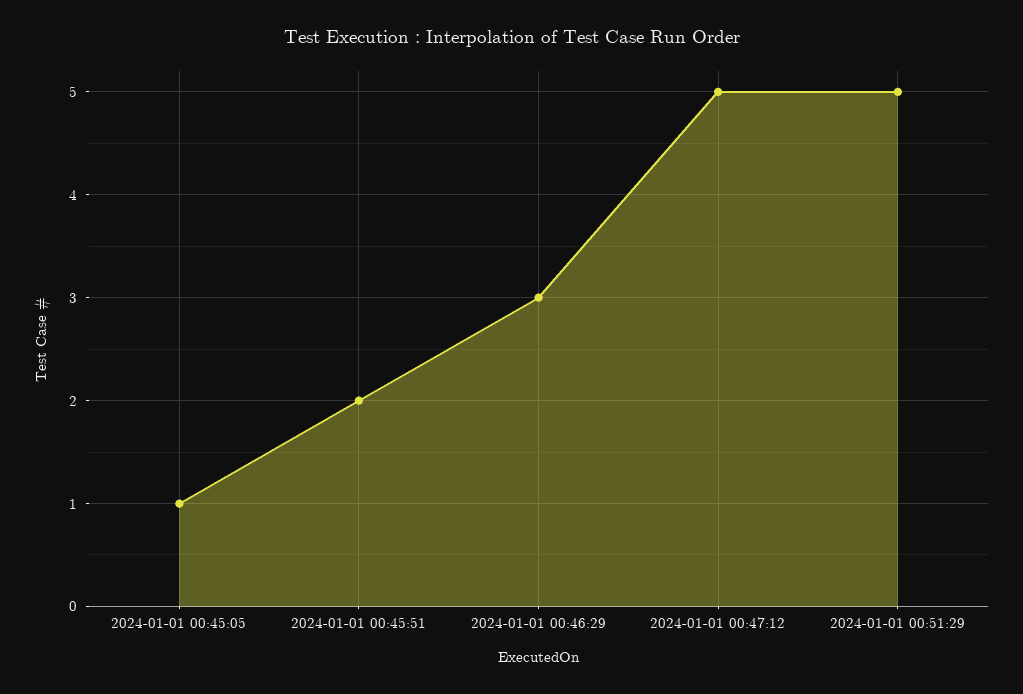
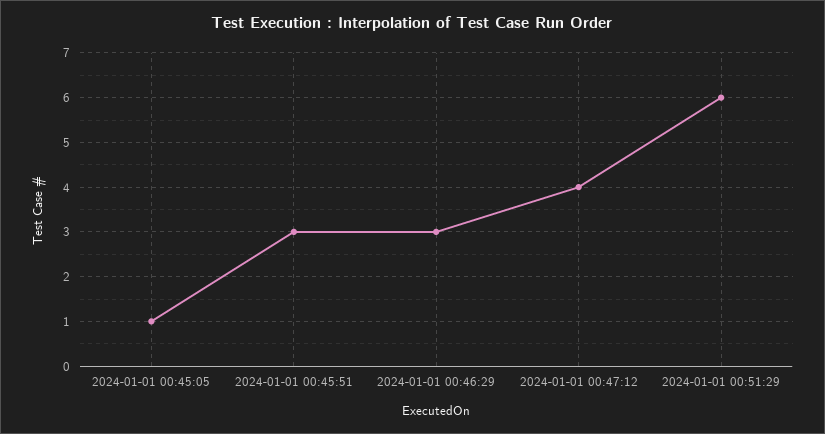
  {
    "2024-01-01 00:45:05": 1,
-   "2024-01-01 00:45:51": 2,
+   "2024-01-01 00:45:51": 3,
    "2024-01-01 00:46:29": 3,
-   "2024-01-01 00:47:12": 5,
+   "2024-01-01 00:47:12": 4,
-   "2024-01-01 00:51:29": 5
+   "2024-01-01 00:51:29": 6
  }

